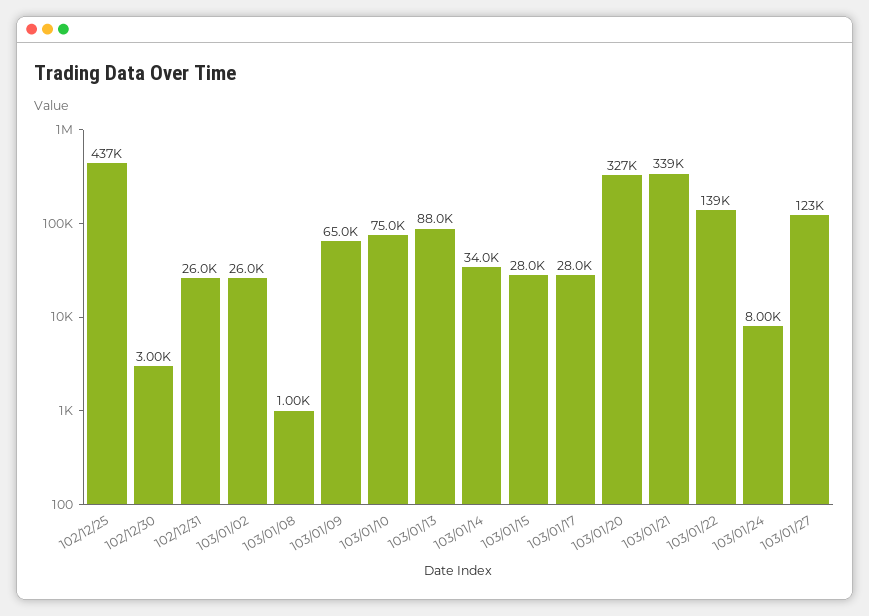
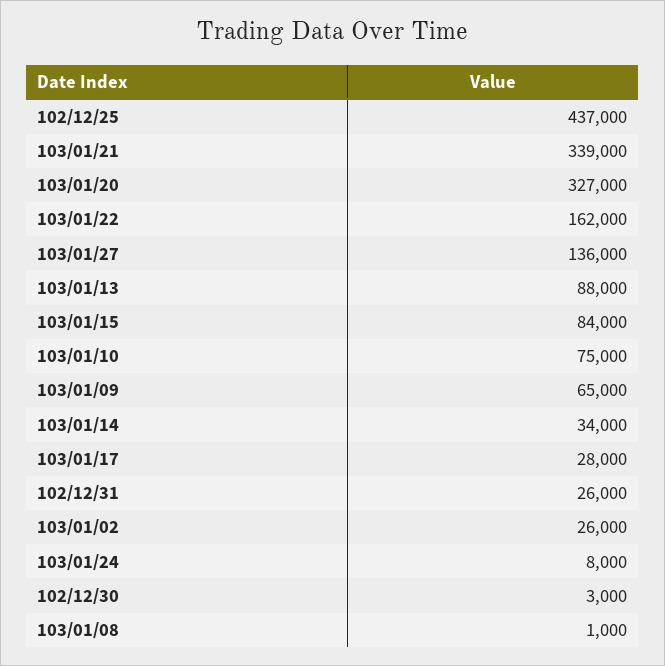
  {
    "102/12/25": 437000,
    "102/12/30": 3000,
    "102/12/31": 26000,
    "103/01/02": 26000,
    "103/01/08": 1000,
    "103/01/09": 65000,
    "103/01/10": 75000,
    "103/01/13": 88000,
    "103/01/14": 34000,
-   "103/01/15": 28000,
+   "103/01/15": 84000,
    "103/01/17": 28000,
    "103/01/20": 327000,
    "103/01/21": 339000,
-   "103/01/22": 139000,
+   "103/01/22": 162000,
    "103/01/24": 8000,
-   "103/01/27": 123000
+   "103/01/27": 136000
  }

